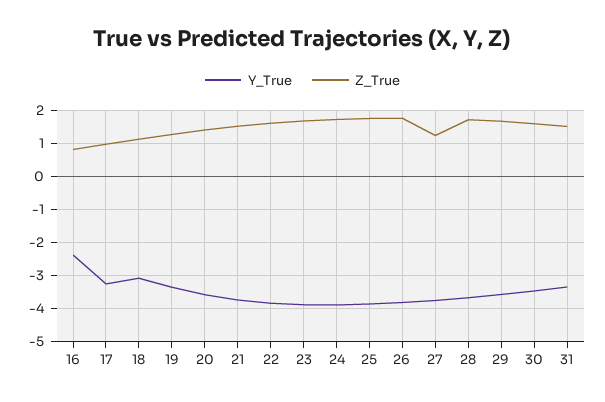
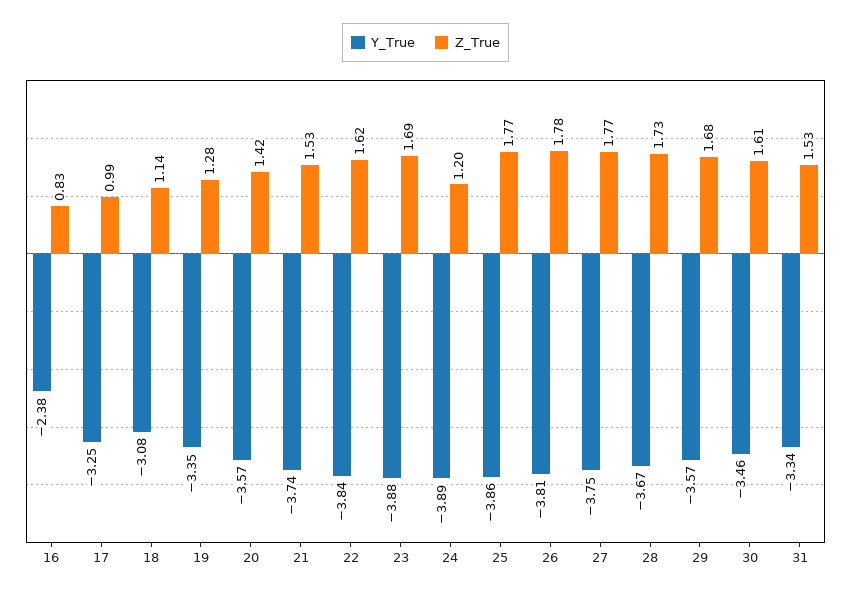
  {
    "Y_True": {
      "16": -2.38,
      "17": -3.25,
      "18": -3.08,
      "19": -3.35,
      "20": -3.57,
      "21": -3.74,
      "22": -3.84,
      "23": -3.88,
      "24": -3.89,
      "25": -3.86,
      "26": -3.81,
      "27": -3.75,
      "28": -3.67,
      "29": -3.57,
      "30": -3.46,
      "31": -3.34
    },
    "Z_True": {
      "16": 0.83,
      "17": 0.99,
      "18": 1.14,
      "19": 1.28,
      "20": 1.42,
      "21": 1.53,
      "22": 1.62,
      "23": 1.69,
-     "24": 1.8,
+     "24": 1.2,
      "25": 1.77,
      "26": 1.78,
-     "27": 1.2,
+     "27": 1.77,
      "28": 1.73,
      "29": 1.68,
      "30": 1.61,
      "31": 1.53
    }
  }

